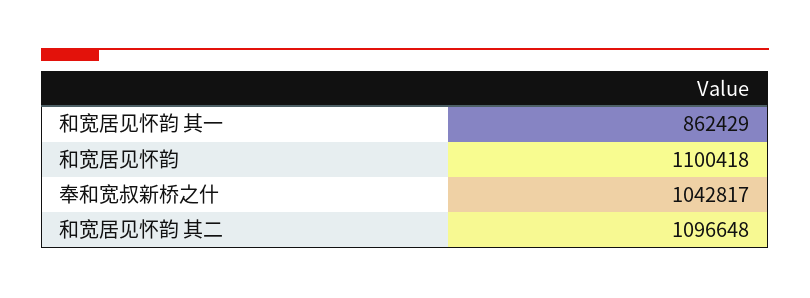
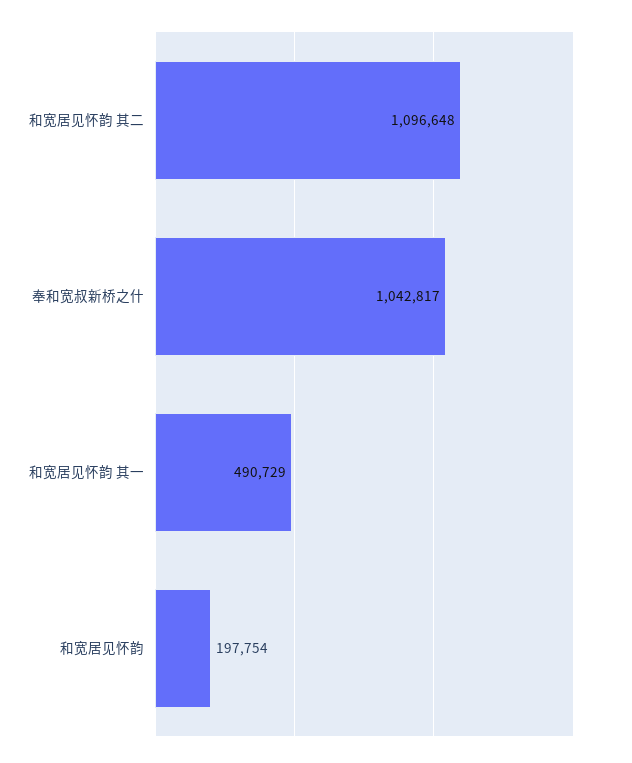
  {
-   "和宽居见怀韵 其一": 862429,
+   "和宽居见怀韵 其一": 490729,
-   "和宽居见怀韵": 1100418,
+   "和宽居见怀韵": 197754,
    "奉和宽叔新桥之什": 1042817,
    "和宽居见怀韵 其二": 1096648
  }

